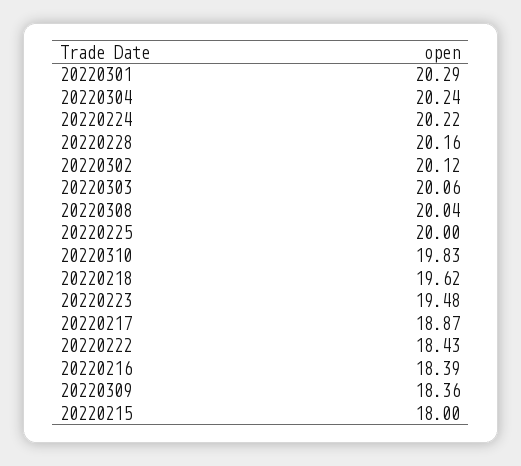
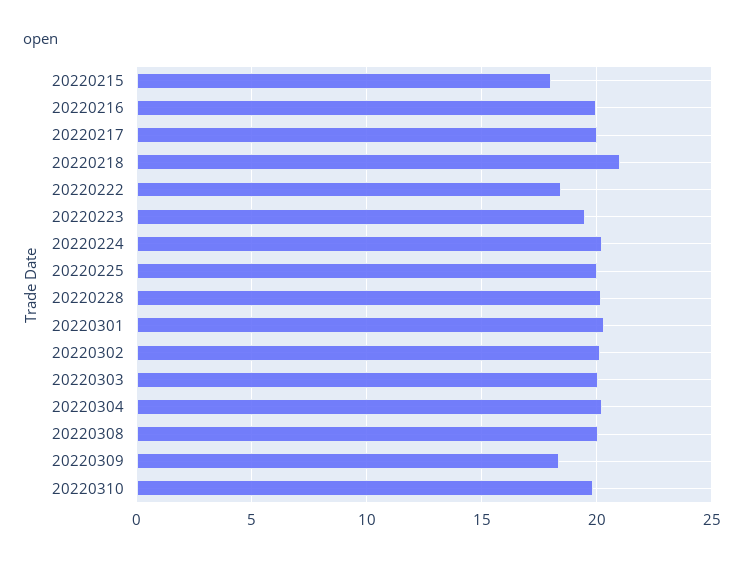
  {
    "20220301": 20.29,
    "20220304": 20.24,
    "20220224": 20.22,
    "20220228": 20.16,
    "20220302": 20.12,
    "20220303": 20.06,
    "20220308": 20.04,
    "20220225": 20,
    "20220310": 19.83,
-   "20220218": 19.62,
+   "20220218": 21,
    "20220223": 19.48,
-   "20220217": 18.87,
+   "20220217": 20,
    "20220222": 18.43,
-   "20220216": 18.39,
+   "20220216": 20,
    "20220309": 18.36,
    "20220215": 18
  }

